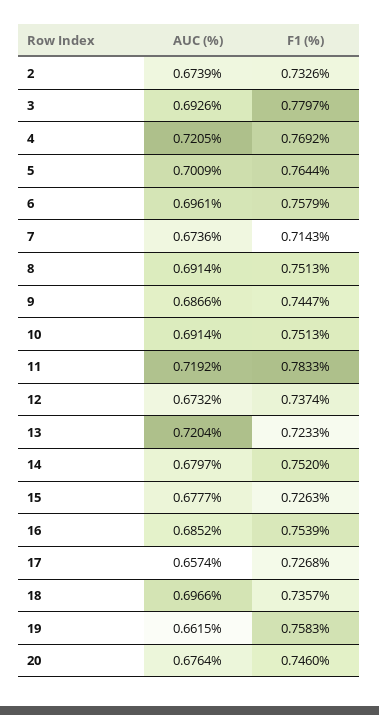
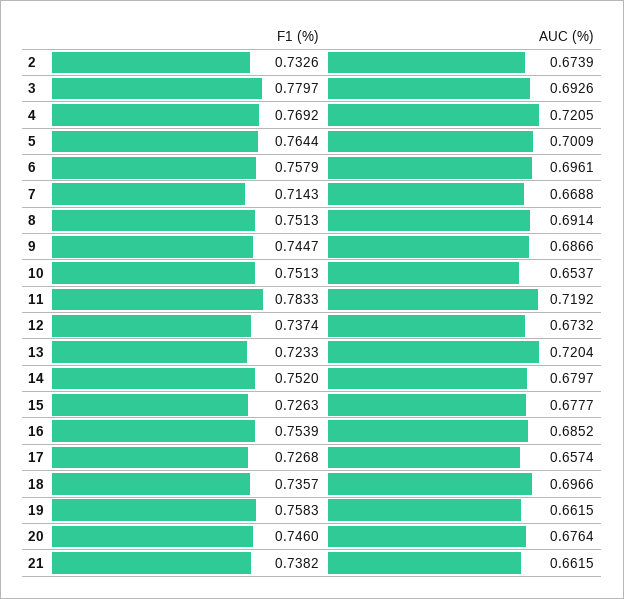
  {
    "AUC (%)": {
      "2": 0.6739,
      "3": 0.6926,
      "4": 0.7205,
      "5": 0.7009,
      "6": 0.6961,
-     "7": 0.6736,
+     "7": 0.6688,
      "8": 0.6914,
      "9": 0.6866,
-     "10": 0.6914,
+     "10": 0.6537,
      "11": 0.7192,
      "12": 0.6732,
      "13": 0.7204,
      "14": 0.6797,
      "15": 0.6777,
      "16": 0.6852,
      "17": 0.6574,
      "18": 0.6966,
      "19": 0.6615,
-     "20": 0.6764
+     "20": 0.6764,
+     "21": 0.6615
    },
    "F1 (%)": {
      "2": 0.7326,
      "3": 0.7797,
      "4": 0.7692,
      "5": 0.7644,
      "6": 0.7579,
      "7": 0.7143,
      "8": 0.7513,
      "9": 0.7447,
      "10": 0.7513,
      "11": 0.7833,
      "12": 0.7374,
      "13": 0.7233,
      "14": 0.752,
      "15": 0.7263,
      "16": 0.7539,
      "17": 0.7268,
      "18": 0.7357,
      "19": 0.7583,
-     "20": 0.746
+     "20": 0.746,
+     "21": 0.7382
    }
  }

